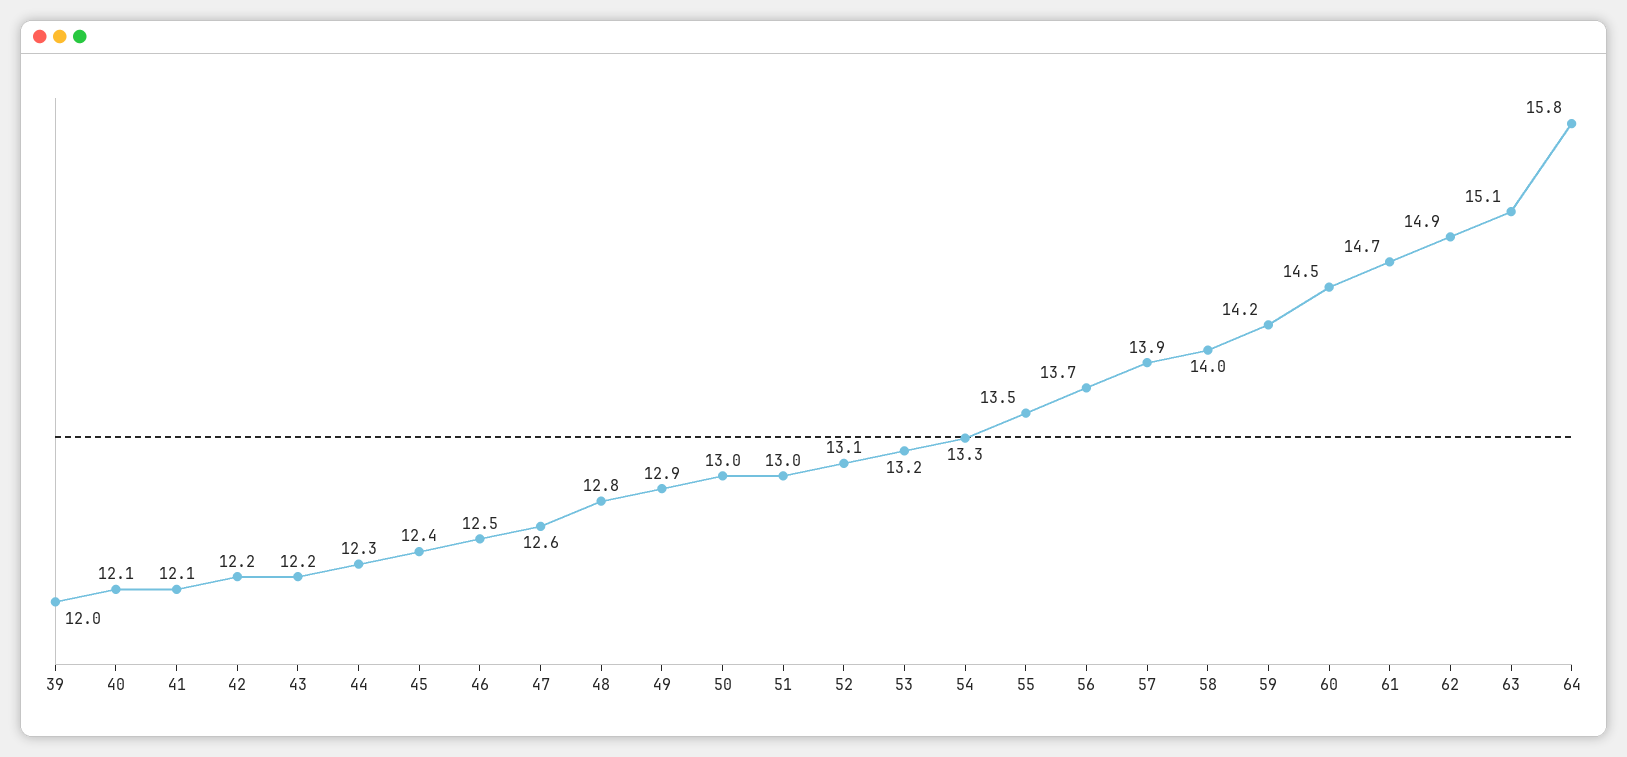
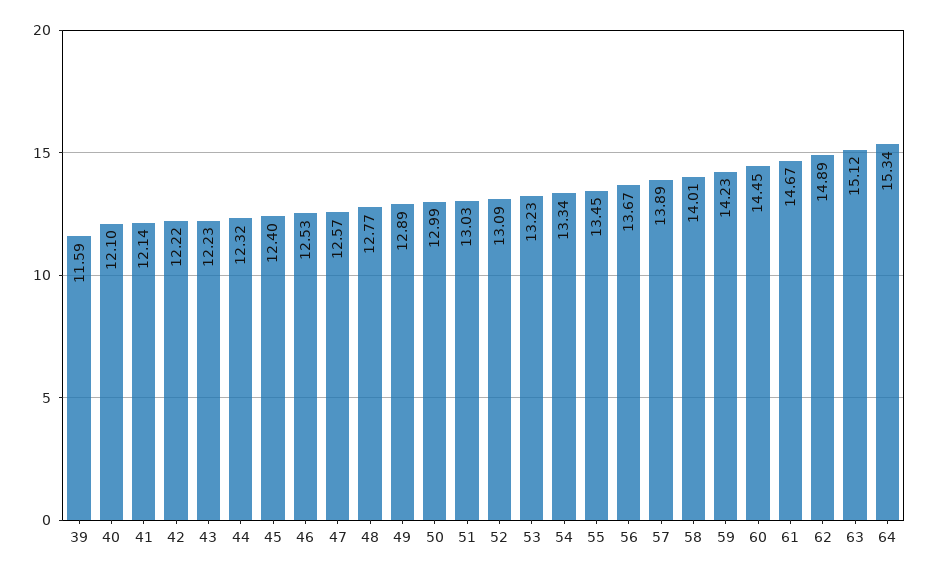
  {
-   "39": 12,
+   "39": 11.59,
    "40": 12.1,
    "41": 12.14,
    "42": 12.22,
    "43": 12.23,
    "44": 12.32,
    "45": 12.4,
    "46": 12.53,
    "47": 12.57,
    "48": 12.77,
    "49": 12.89,
    "50": 12.99,
    "51": 13.03,
    "52": 13.09,
    "53": 13.23,
    "54": 13.34,
    "55": 13.45,
    "56": 13.67,
    "57": 13.89,
    "58": 14.01,
    "59": 14.23,
    "60": 14.45,
    "61": 14.67,
    "62": 14.89,
    "63": 15.12,
-   "64": 15.8
+   "64": 15.34
  }

